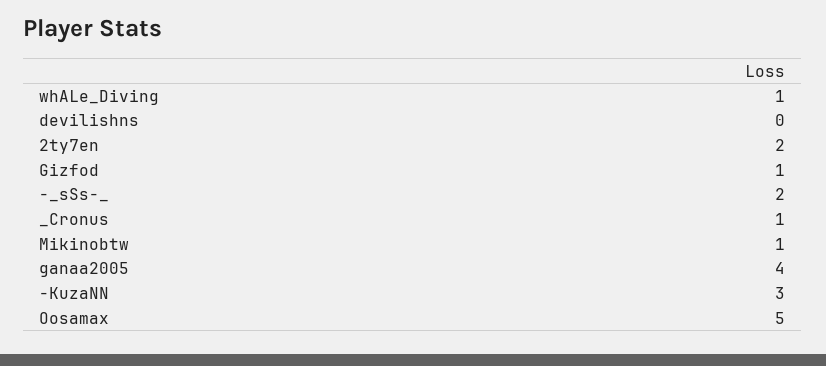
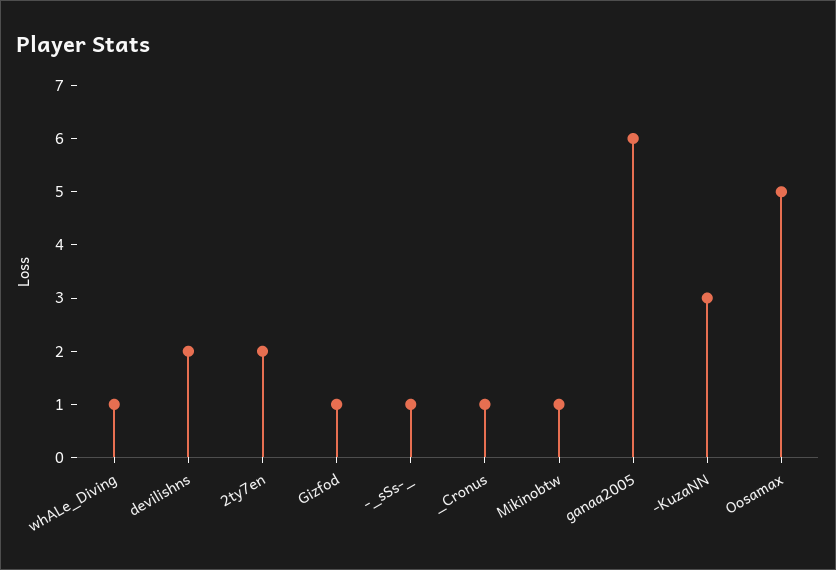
  {
    "whALe_Diving": 1,
-   "devilishns": 0,
+   "devilishns": 2,
    "2ty7en": 2,
    "Gizfod": 1,
-   "-_sSs-_": 2,
+   "-_sSs-_": 1,
    "_Cronus": 1,
    "Mikinobtw": 1,
-   "ganaa2005": 4,
+   "ganaa2005": 6,
    "-KuzaNN": 3,
    "Oosamax": 5
  }

